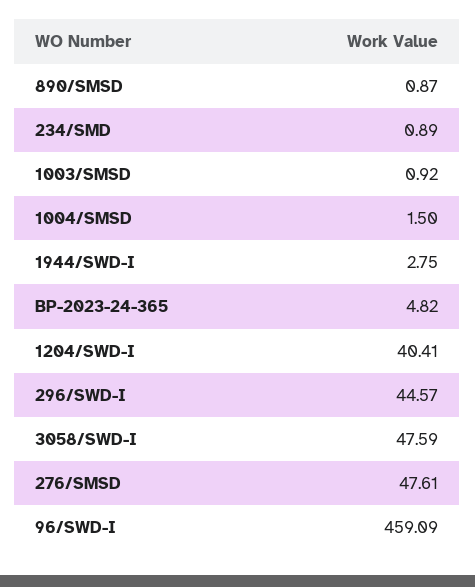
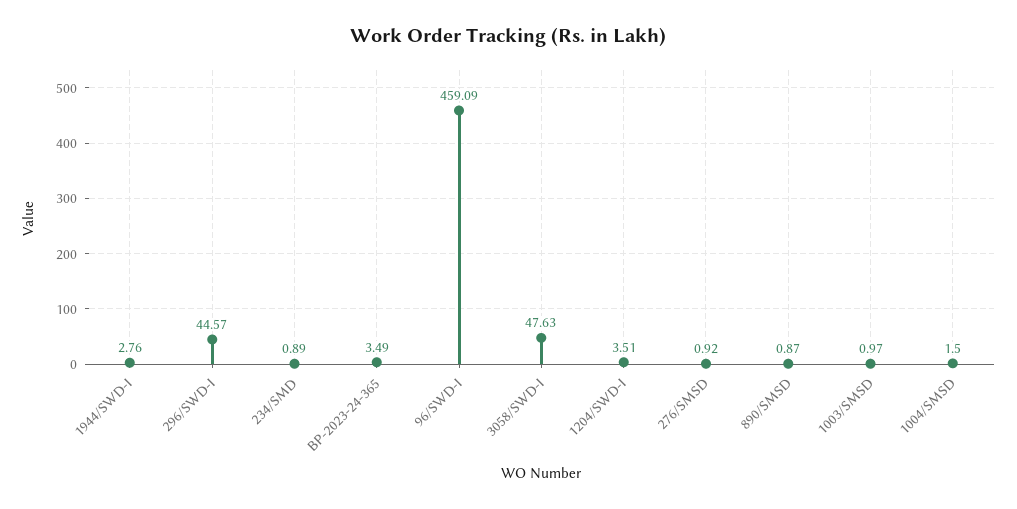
  {
    "890/SMSD": 0.87,
    "234/SMD": 0.89,
-   "1003/SMSD": 0.92,
+   "1003/SMSD": 0.97,
    "1004/SMSD": 1.5,
-   "1944/SWD-I": 2.75,
+   "1944/SWD-I": 2.76,
-   "BP-2023-24-365": 4.82,
+   "BP-2023-24-365": 3.49,
-   "1204/SWD-I": 40.41,
+   "1204/SWD-I": 3.51,
    "296/SWD-I": 44.57,
-   "3058/SWD-I": 47.59,
+   "3058/SWD-I": 47.63,
-   "276/SMSD": 47.61,
+   "276/SMSD": 0.92,
    "96/SWD-I": 459.09
  }

